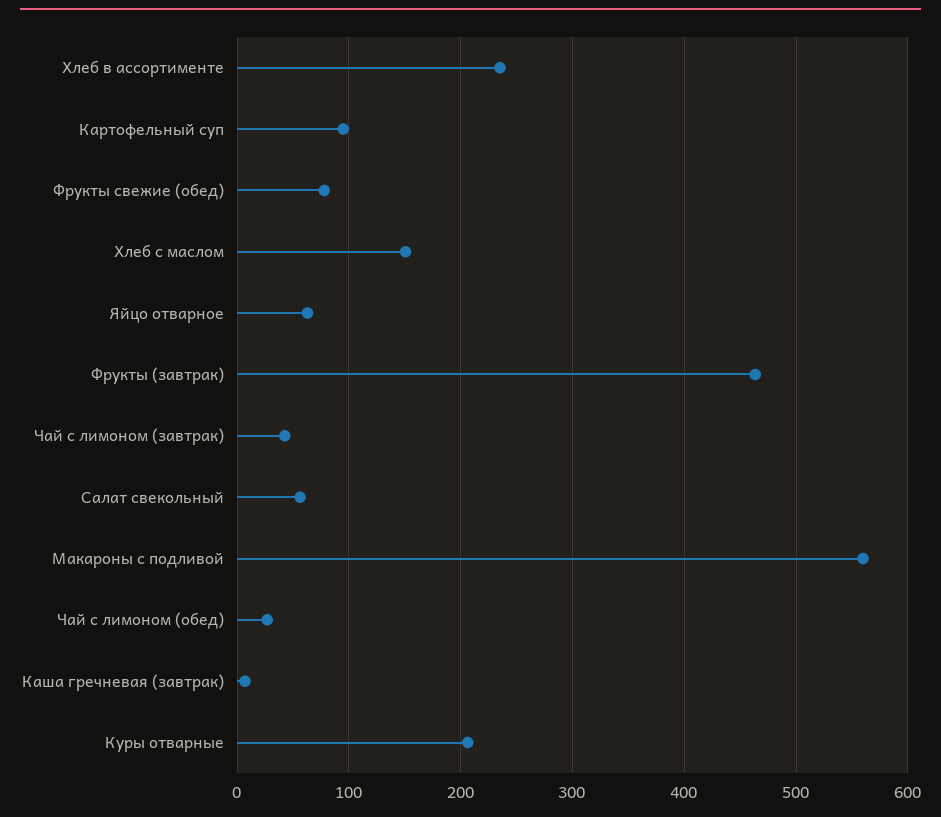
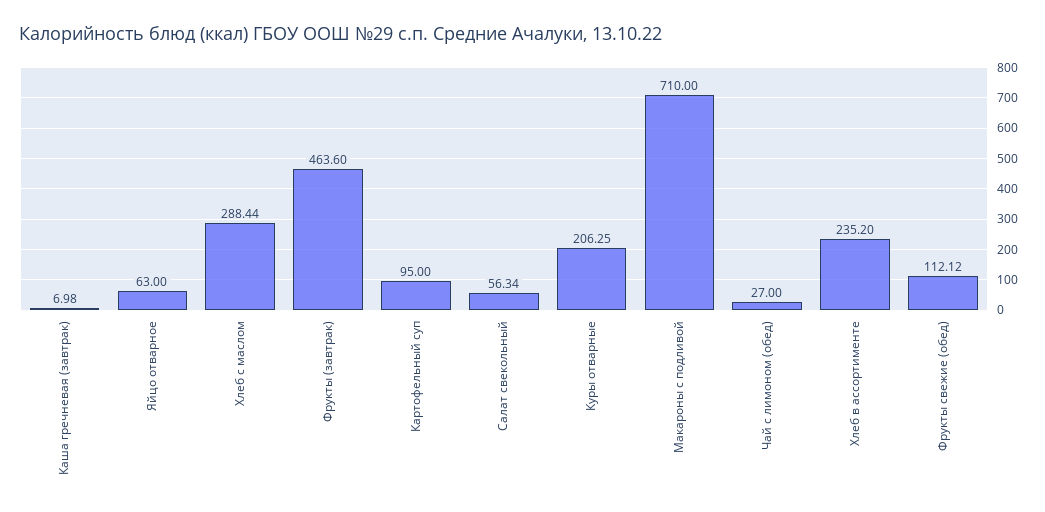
  {
    "Хлеб в ассортименте": 235.2,
    "Картофельный суп": 95,
-   "Фрукты свежие (обед)": 80,
+   "Фрукты свежие (обед)": 112.12,
-   "Хлеб с маслом": 150,
+   "Хлеб с маслом": 288.44,
    "Яйцо отварное": 63,
    "Фрукты (завтрак)": 463.6,
-   "Чай с лимоном (завтрак)": 40,
    "Салат свекольный": 56.34,
-   "Макароны с подливой": 560,
+   "Макароны с подливой": 710,
    "Чай с лимоном (обед)": 27,
    "Каша гречневая (завтрак)": 6.98,
    "Куры отварные": 206.25
  }

